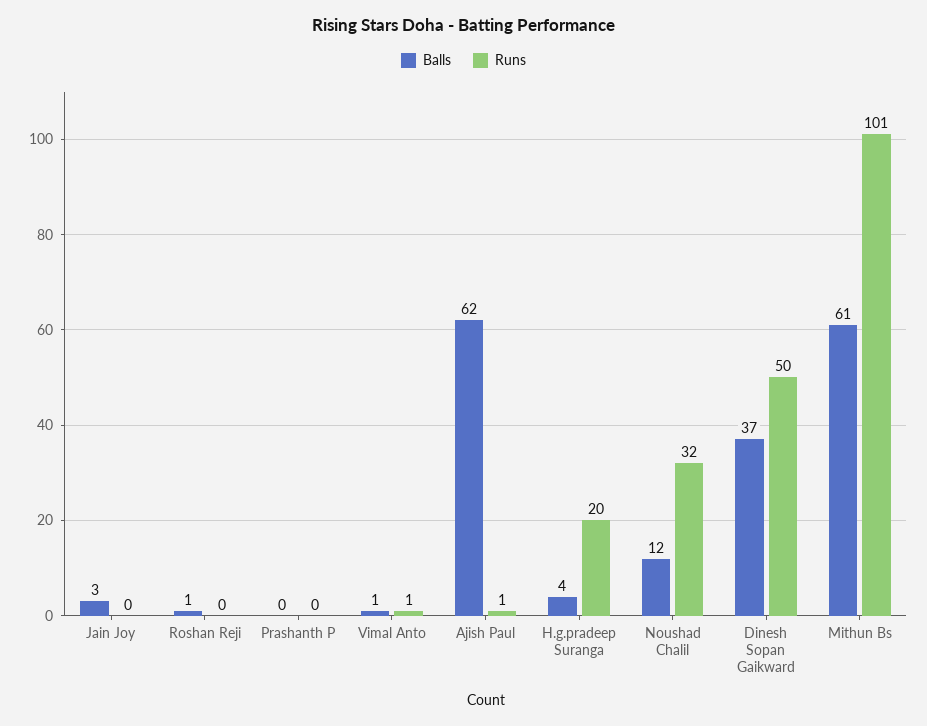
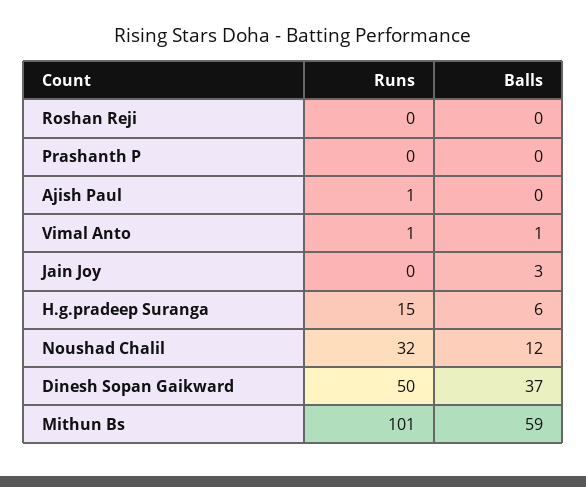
  {
    "Balls": {
      "Jain Joy": 3,
-     "Roshan Reji": 1,
+     "Roshan Reji": 0,
      "Prashanth P": 0,
      "Vimal Anto": 1,
-     "Ajish Paul": 62,
+     "Ajish Paul": 0,
-     "H.g.pradeep Suranga": 4,
+     "H.g.pradeep Suranga": 6,
      "Noushad Chalil": 12,
      "Dinesh Sopan Gaikward": 37,
-     "Mithun Bs": 61
+     "Mithun Bs": 59
    },
    "Runs": {
      "Jain Joy": 0,
      "Roshan Reji": 0,
      "Prashanth P": 0,
      "Vimal Anto": 1,
      "Ajish Paul": 1,
-     "H.g.pradeep Suranga": 20,
+     "H.g.pradeep Suranga": 15,
      "Noushad Chalil": 32,
      "Dinesh Sopan Gaikward": 50,
      "Mithun Bs": 101
    }
  }

